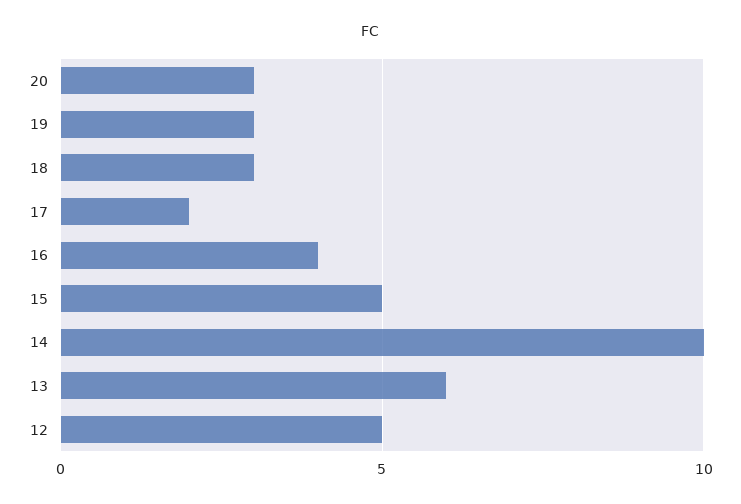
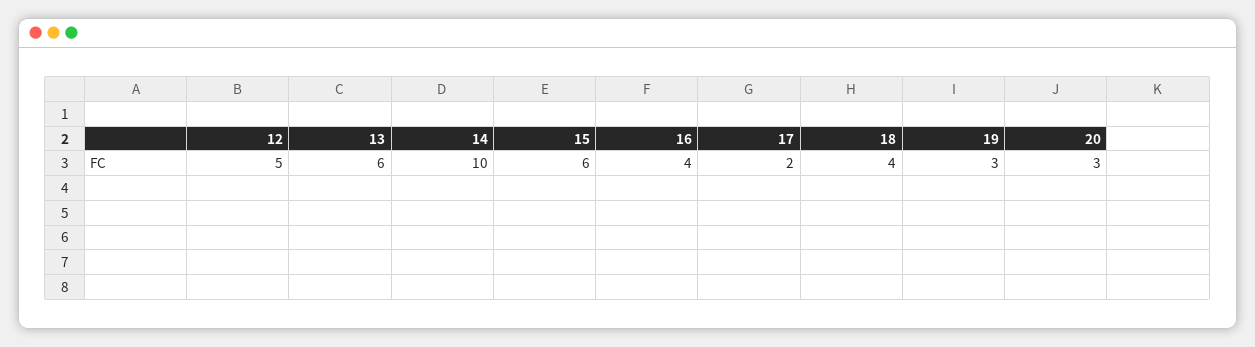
  {
    "20": 3,
    "19": 3,
-   "18": 3,
+   "18": 4,
    "17": 2,
    "16": 4,
-   "15": 5,
+   "15": 6,
    "14": 10,
    "13": 6,
    "12": 5
  }

